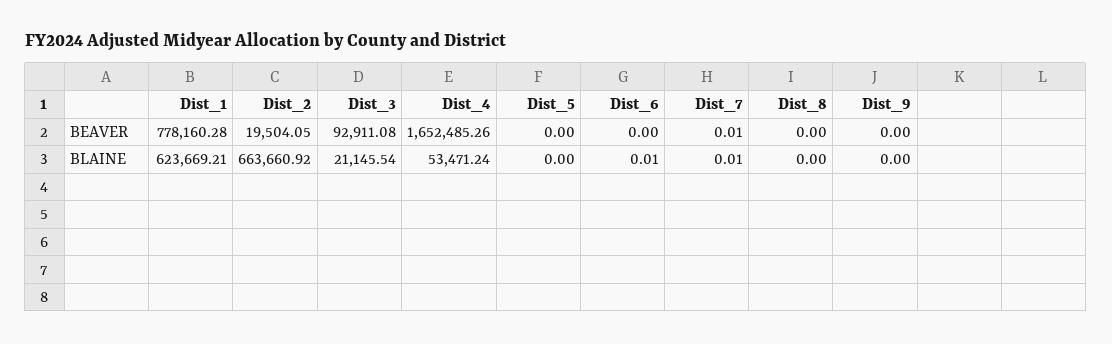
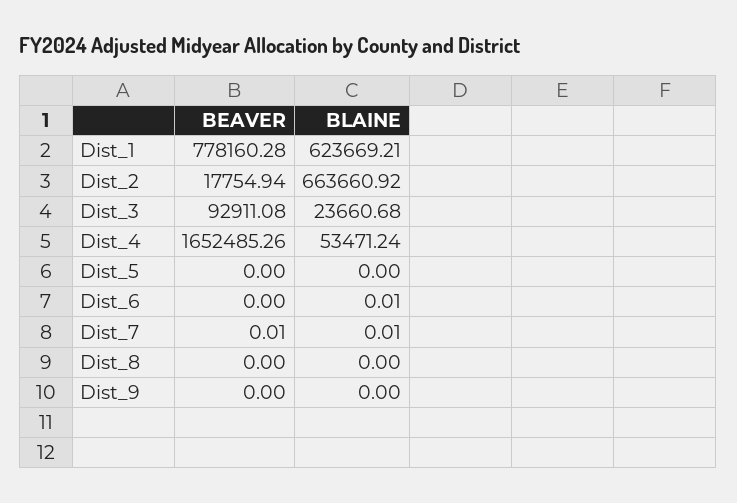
  {
    "Dist_1": {
      "BEAVER": 778160.28,
      "BLAINE": 623669.21
    },
    "Dist_2": {
-     "BEAVER": 19504.05,
+     "BEAVER": 17754.94,
      "BLAINE": 663660.92
    },
    "Dist_3": {
      "BEAVER": 92911.08,
-     "BLAINE": 21145.54
+     "BLAINE": 23660.68
    },
    "Dist_4": {
      "BEAVER": 1652485.26,
      "BLAINE": 53471.24
    },
    "Dist_5": {
      "BEAVER": 0,
      "BLAINE": 0
    },
    "Dist_6": {
      "BEAVER": 0,
      "BLAINE": 0.01
    },
    "Dist_7": {
      "BEAVER": 0.01,
      "BLAINE": 0.01
    },
    "Dist_8": {
      "BEAVER": 0,
      "BLAINE": 0
    },
    "Dist_9": {
      "BEAVER": 0,
      "BLAINE": 0
    }
  }

